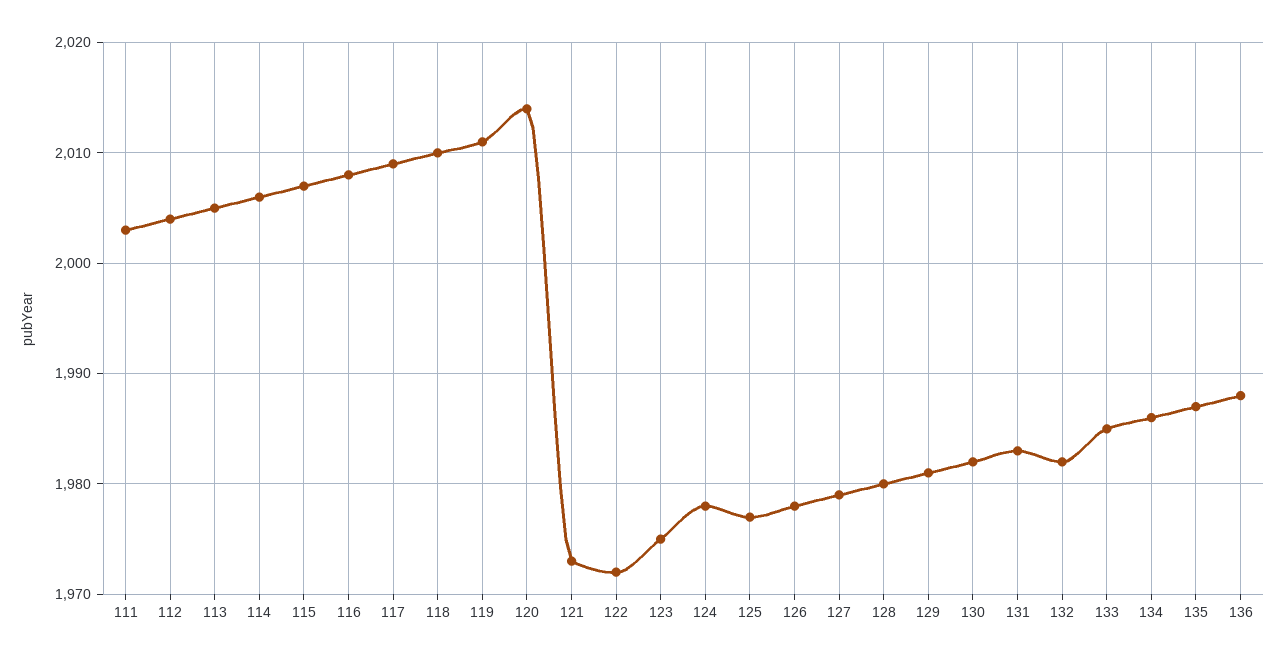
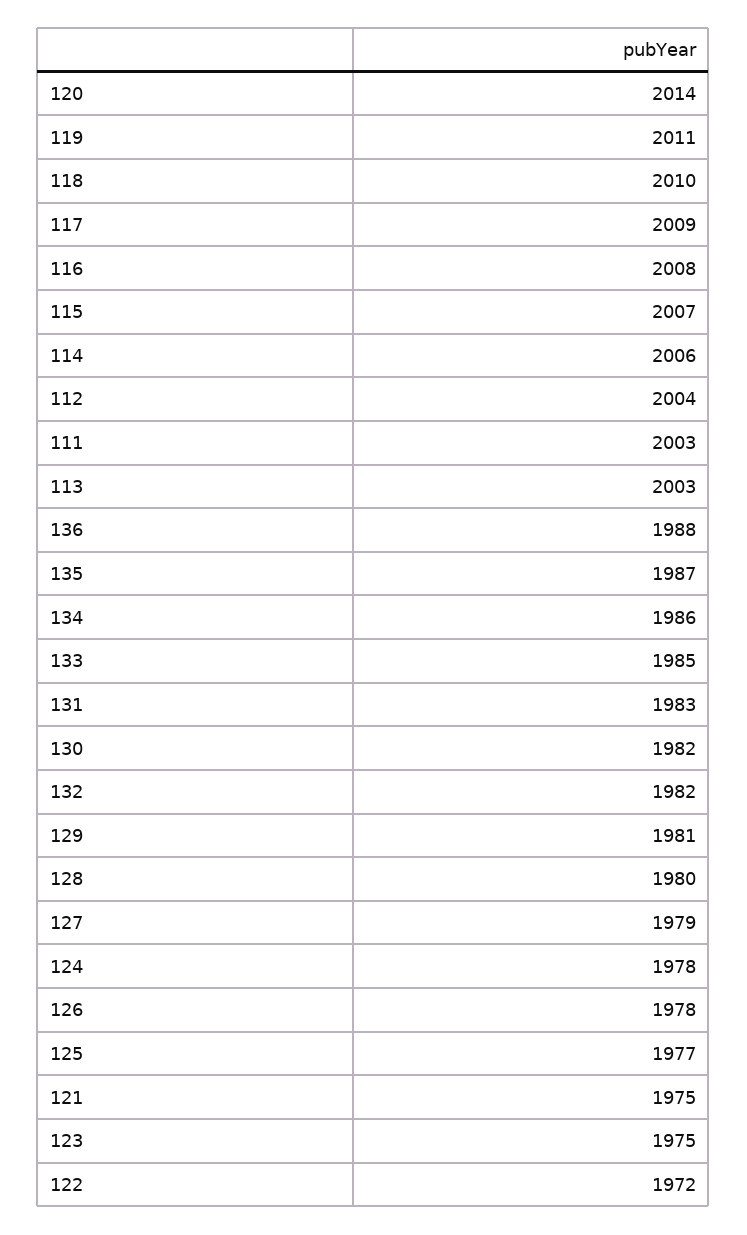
  {
    "111": 2003,
    "112": 2004,
-   "113": 2005,
+   "113": 2003,
    "114": 2006,
    "115": 2007,
    "116": 2008,
    "117": 2009,
    "118": 2010,
    "119": 2011,
    "120": 2014,
-   "121": 1973,
+   "121": 1975,
    "122": 1972,
    "123": 1975,
    "124": 1978,
    "125": 1977,
    "126": 1978,
    "127": 1979,
    "128": 1980,
    "129": 1981,
    "130": 1982,
    "131": 1983,
    "132": 1982,
    "133": 1985,
    "134": 1986,
    "135": 1987,
    "136": 1988
  }

